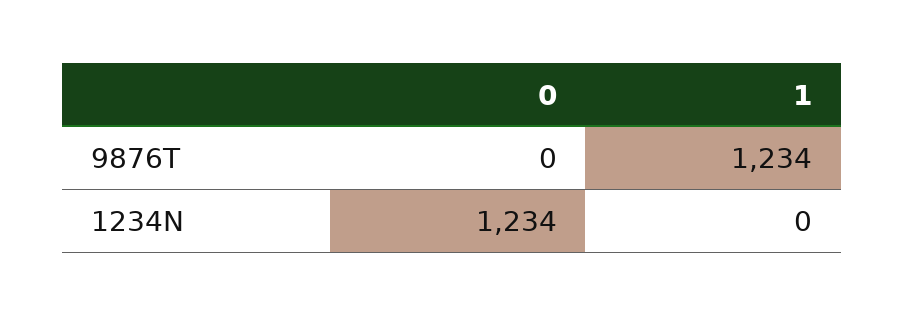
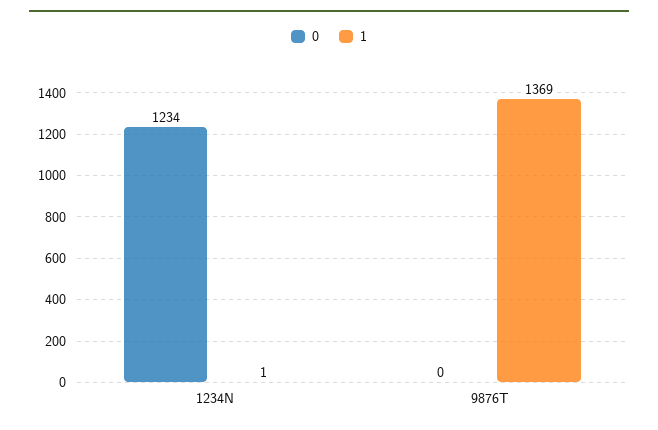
  {
    "0": {
      "9876T": 0,
      "1234N": 1234
    },
    "1": {
-     "9876T": 1234,
+     "9876T": 1369,
-     "1234N": 0
+     "1234N": 1
    }
  }

